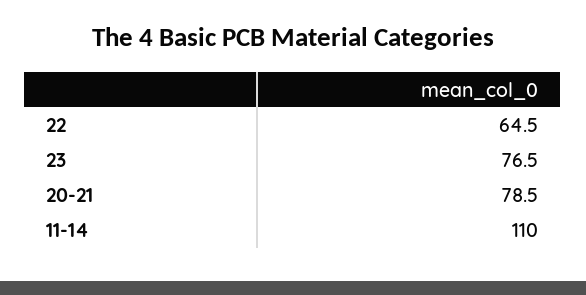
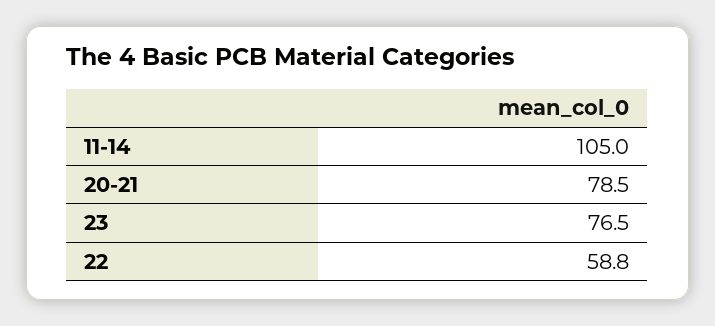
  {
-   "22": 64.5,
+   "22": 58.8,
    "23": 76.5,
    "20-21": 78.5,
-   "11-14": 110
+   "11-14": 105
  }

